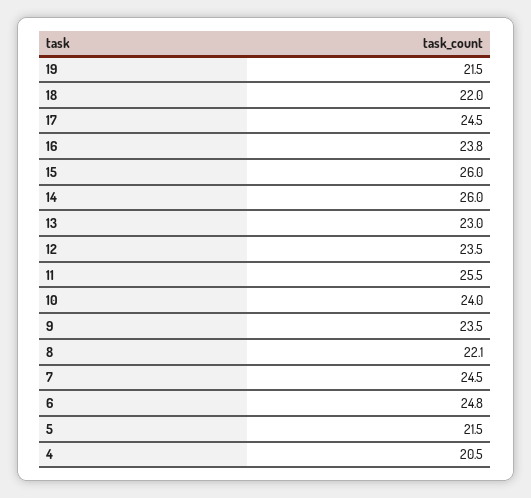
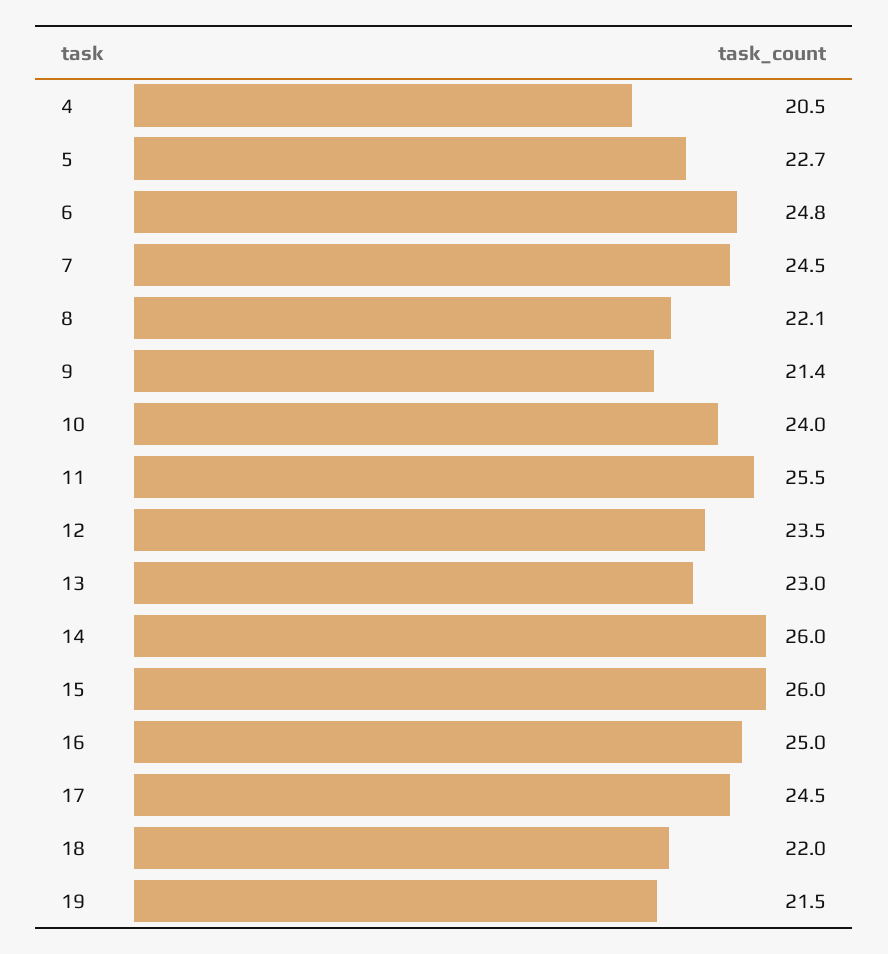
  {
    "19": 21.5,
    "18": 22,
    "17": 24.5,
-   "16": 23.8,
+   "16": 25,
    "15": 26,
    "14": 26,
    "13": 23,
    "12": 23.5,
    "11": 25.5,
    "10": 24,
-   "9": 23.5,
+   "9": 21.4,
    "8": 22.1,
    "7": 24.5,
    "6": 24.8,
-   "5": 21.5,
+   "5": 22.7,
    "4": 20.5
  }

